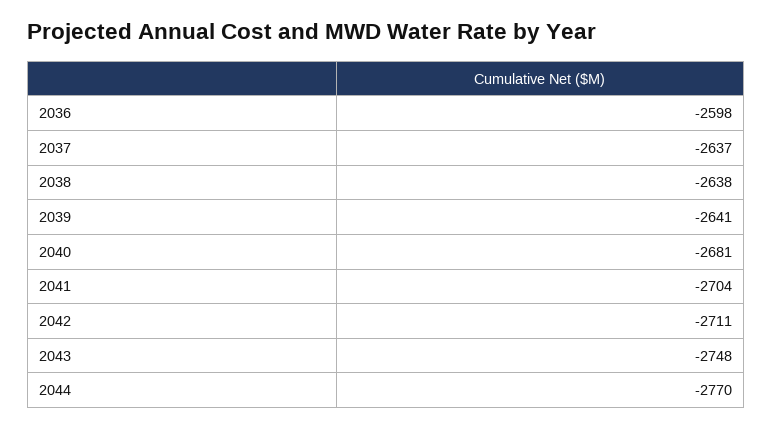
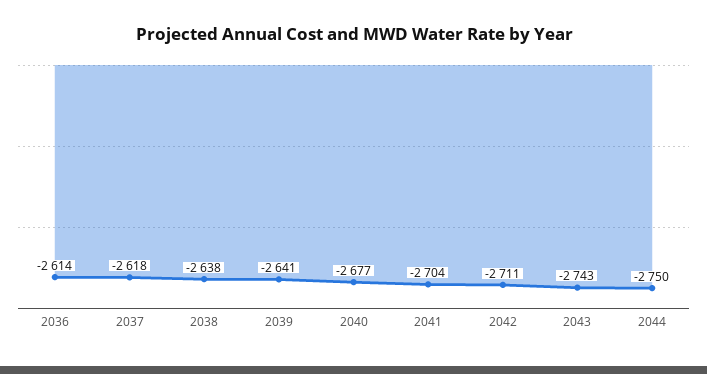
  {
-   "2036": -2598,
+   "2036": -2614,
-   "2037": -2637,
+   "2037": -2618,
    "2038": -2638,
    "2039": -2641,
-   "2040": -2681,
+   "2040": -2677,
    "2041": -2704,
    "2042": -2711,
-   "2043": -2748,
+   "2043": -2743,
-   "2044": -2770
+   "2044": -2750
  }

